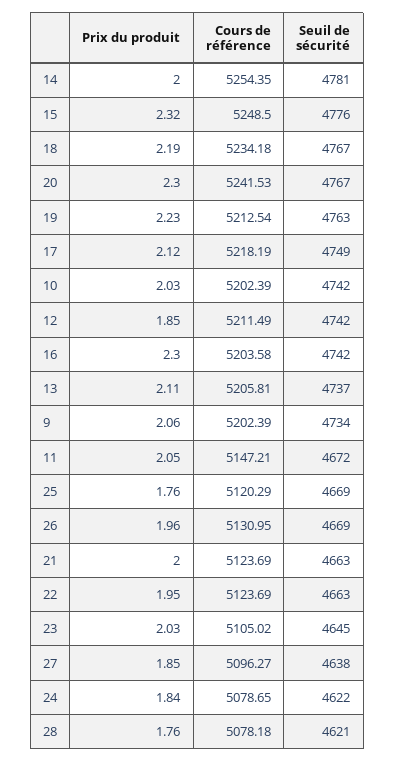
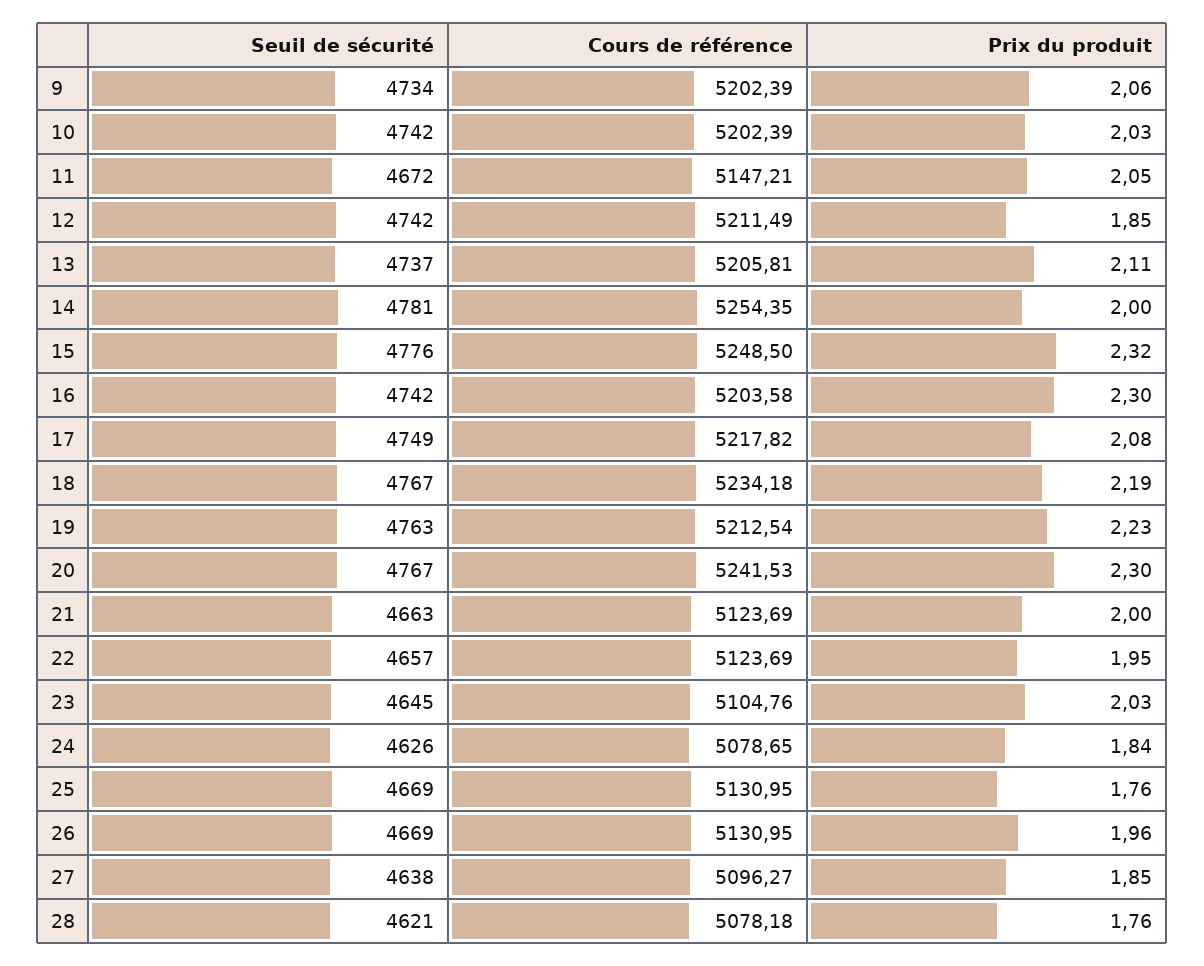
  {
    "Prix du produit": {
      "14": 2,
      "15": 2.32,
      "18": 2.19,
      "20": 2.3,
      "19": 2.23,
-     "17": 2.12,
+     "17": 2.08,
      "10": 2.03,
      "12": 1.85,
      "16": 2.3,
      "13": 2.11,
      "9": 2.06,
      "11": 2.05,
      "25": 1.76,
      "26": 1.96,
      "21": 2,
      "22": 1.95,
      "23": 2.03,
      "27": 1.85,
      "24": 1.84,
      "28": 1.76
    },
    "Cours de référence": {
      "14": 5254.35,
      "15": 5248.5,
      "18": 5234.18,
      "20": 5241.53,
      "19": 5212.54,
-     "17": 5218.19,
+     "17": 5217.82,
      "10": 5202.39,
      "12": 5211.49,
      "16": 5203.58,
      "13": 5205.81,
      "9": 5202.39,
      "11": 5147.21,
-     "25": 5120.29,
+     "25": 5130.95,
      "26": 5130.95,
      "21": 5123.69,
      "22": 5123.69,
-     "23": 5105.02,
+     "23": 5104.76,
      "27": 5096.27,
      "24": 5078.65,
      "28": 5078.18
    },
    "Seuil de sécurité": {
      "14": 4781,
      "15": 4776,
      "18": 4767,
      "20": 4767,
      "19": 4763,
      "17": 4749,
      "10": 4742,
      "12": 4742,
      "16": 4742,
      "13": 4737,
      "9": 4734,
      "11": 4672,
      "25": 4669,
      "26": 4669,
      "21": 4663,
-     "22": 4663,
+     "22": 4657,
      "23": 4645,
      "27": 4638,
-     "24": 4622,
+     "24": 4626,
      "28": 4621
    }
  }

